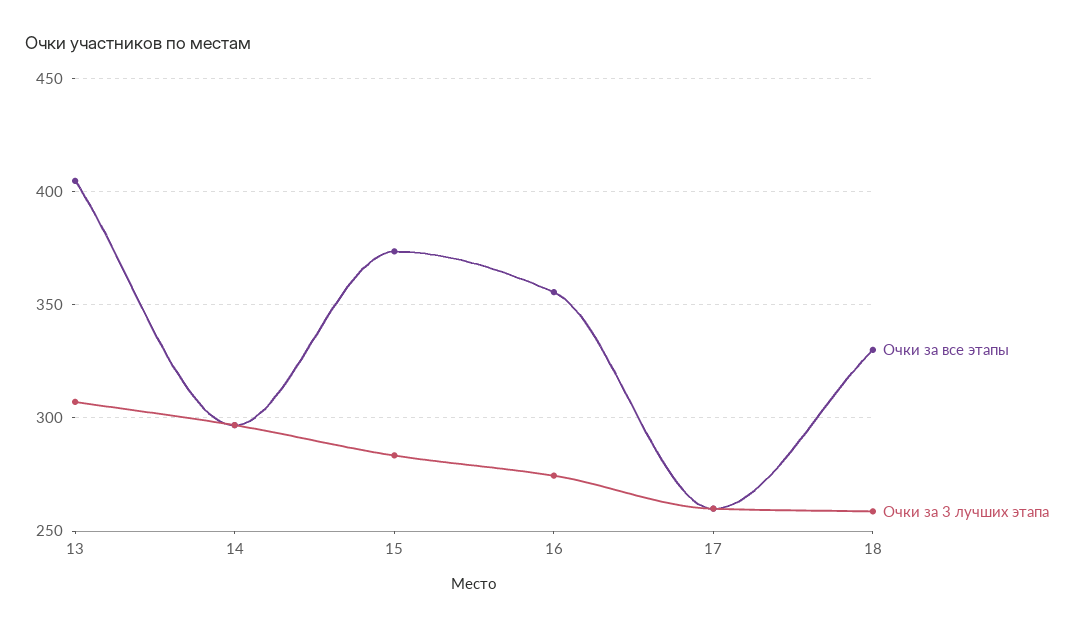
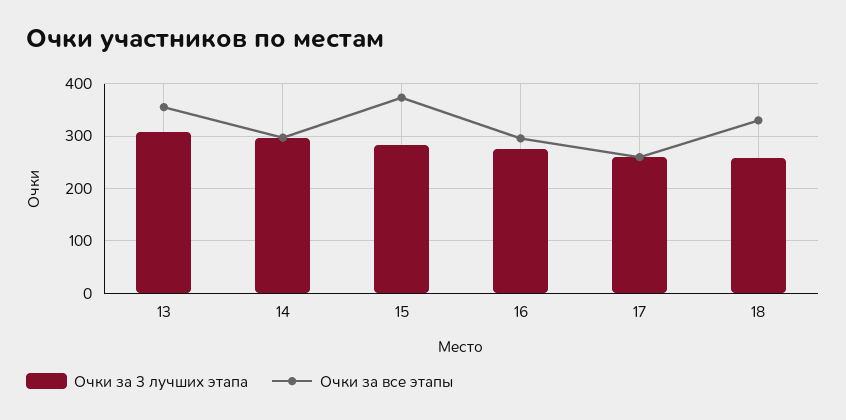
  {
    "Очки за все этапы": {
-     "13": 405,
+     "13": 360,
      "14": 295,
      "15": 375,
-     "16": 355,
+     "16": 300,
      "17": 260,
      "18": 330
    },
    "Очки за 3 лучших этапа": {
      "13": 305,
      "14": 295,
      "15": 285,
      "16": 275,
      "17": 260,
      "18": 260
    }
  }

